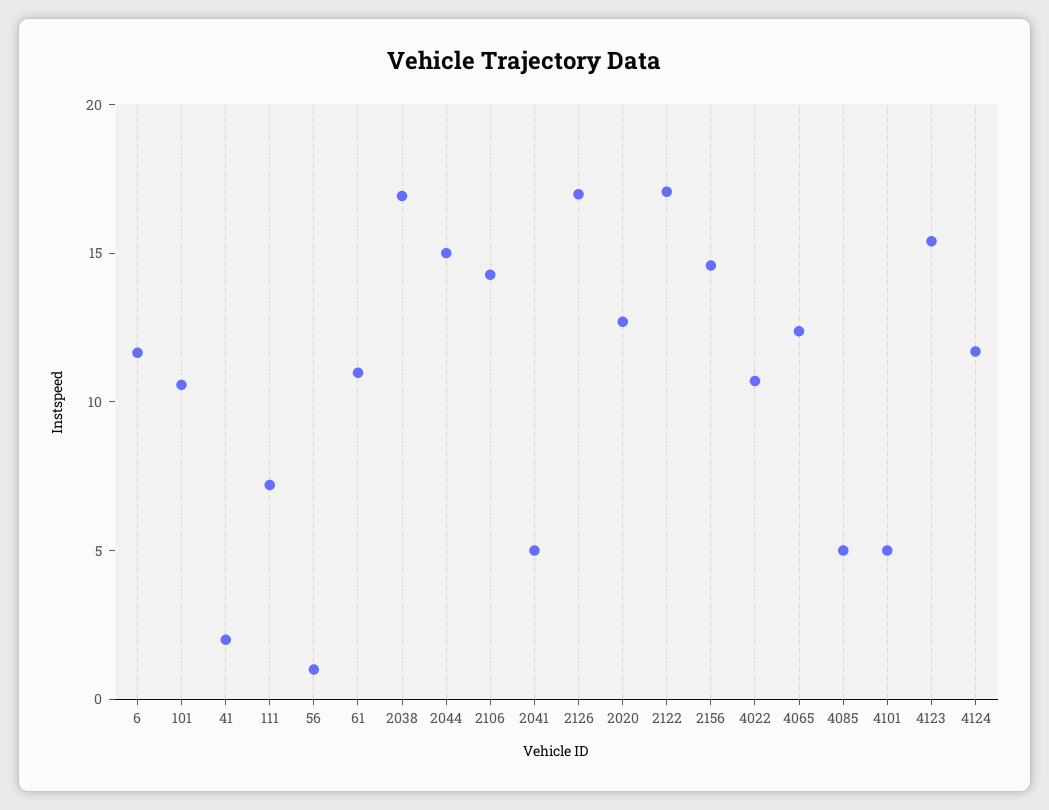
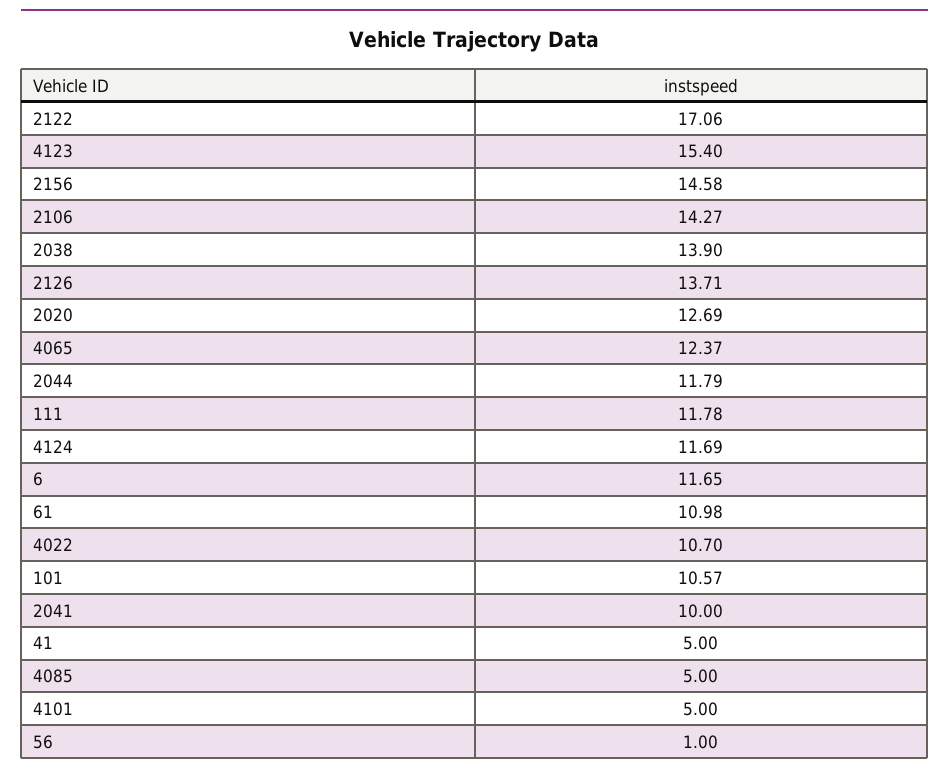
  {
    "6": 11.65,
    "101": 10.57,
-   "41": 2,
+   "41": 5,
-   "111": 7,
+   "111": 11.78,
    "56": 1,
    "61": 10.98,
-   "2038": 17,
+   "2038": 13.9,
-   "2044": 15,
+   "2044": 11.79,
    "2106": 14.27,
-   "2041": 5,
+   "2041": 10,
-   "2126": 17,
+   "2126": 13.71,
    "2020": 12.69,
    "2122": 17.06,
    "2156": 14.58,
    "4022": 10.7,
    "4065": 12.37,
    "4085": 5,
    "4101": 5,
    "4123": 15.4,
    "4124": 11.69
  }

